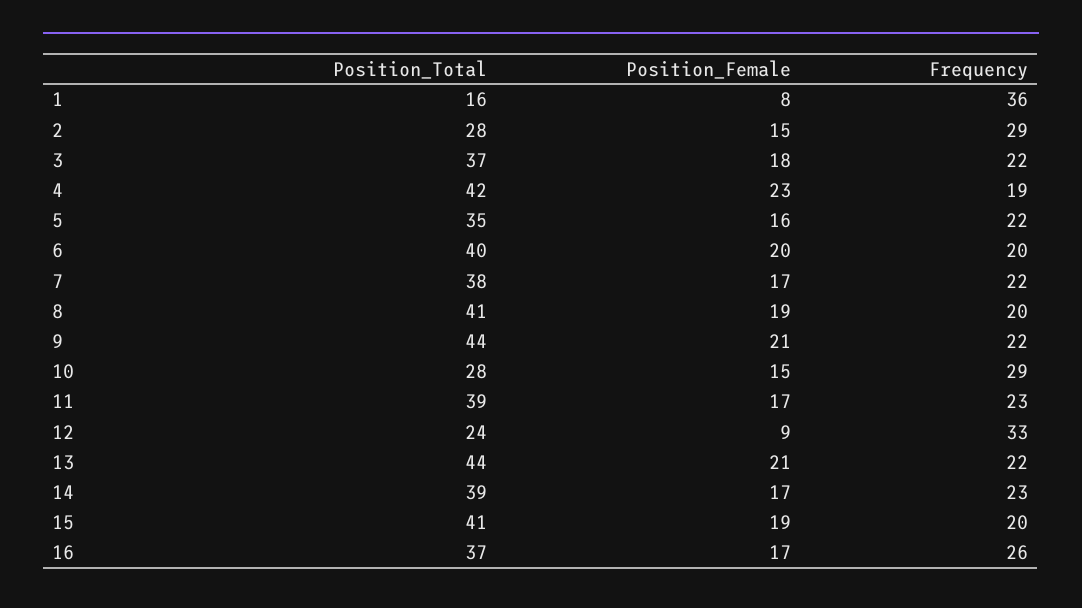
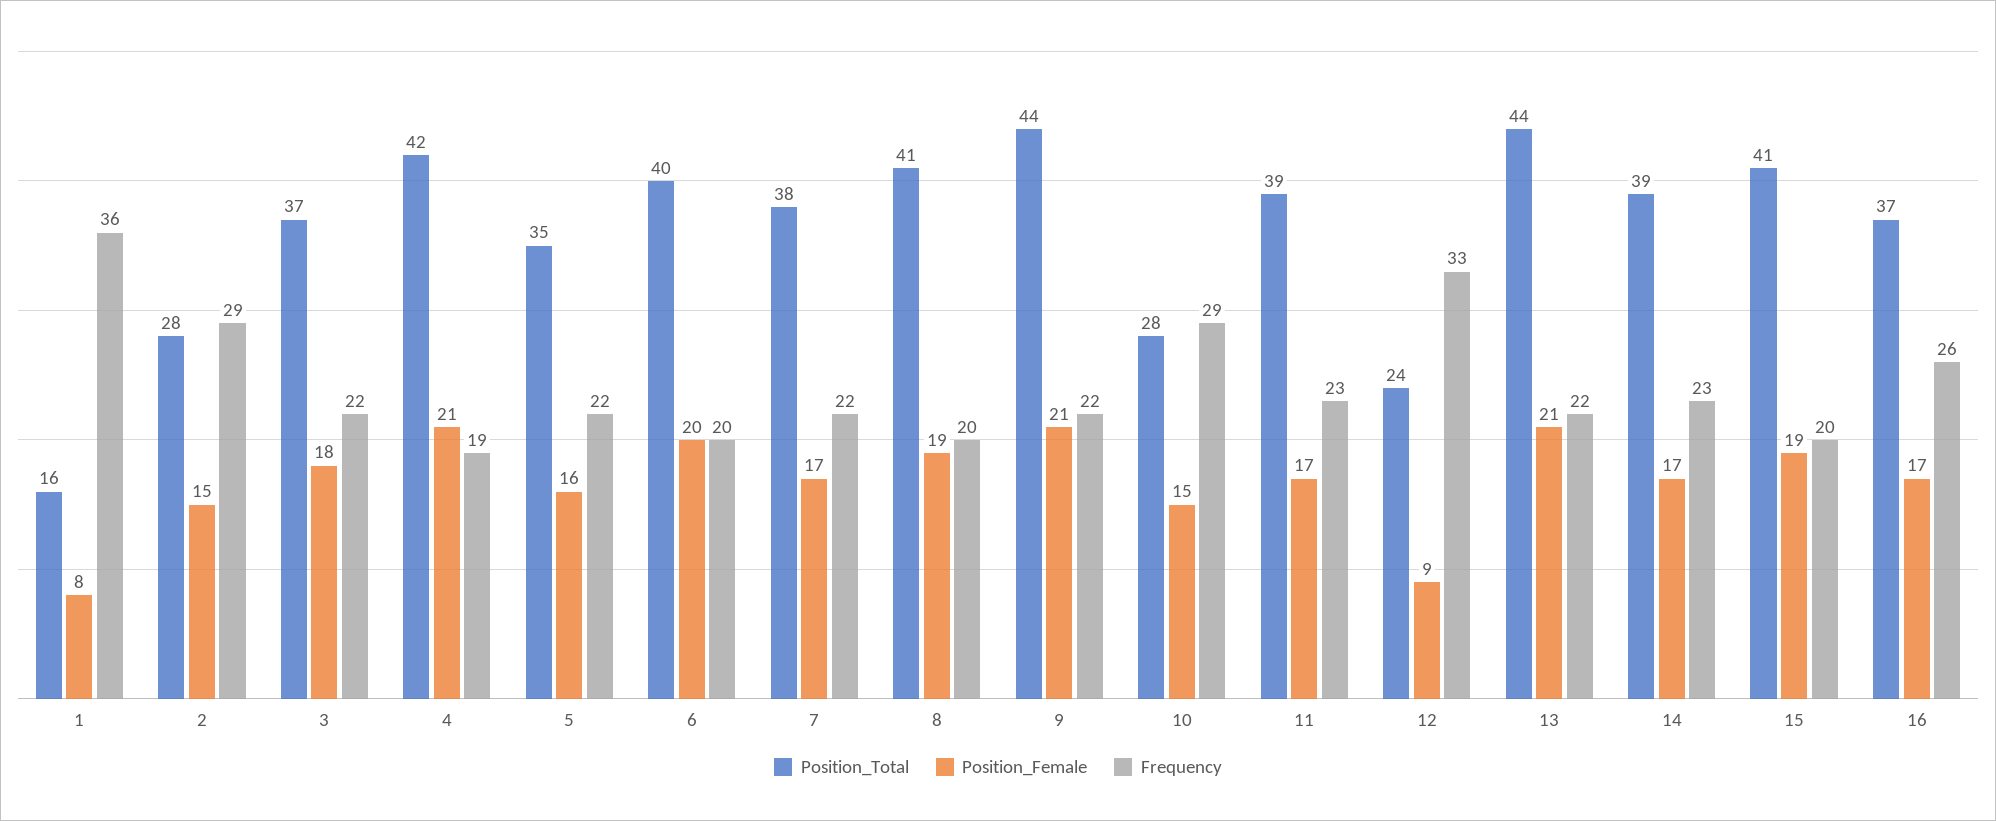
  {
    "Position_Total": {
      "1": 16,
      "2": 28,
      "3": 37,
      "4": 42,
      "5": 35,
      "6": 40,
      "7": 38,
      "8": 41,
      "9": 44,
      "10": 28,
      "11": 39,
      "12": 24,
      "13": 44,
      "14": 39,
      "15": 41,
      "16": 37
    },
    "Position_Female": {
      "1": 8,
      "2": 15,
      "3": 18,
-     "4": 23,
+     "4": 21,
      "5": 16,
      "6": 20,
      "7": 17,
      "8": 19,
      "9": 21,
      "10": 15,
      "11": 17,
      "12": 9,
      "13": 21,
      "14": 17,
      "15": 19,
      "16": 17
    },
    "Frequency": {
      "1": 36,
      "2": 29,
      "3": 22,
      "4": 19,
      "5": 22,
      "6": 20,
      "7": 22,
      "8": 20,
      "9": 22,
      "10": 29,
      "11": 23,
      "12": 33,
      "13": 22,
      "14": 23,
      "15": 20,
      "16": 26
    }
  }

